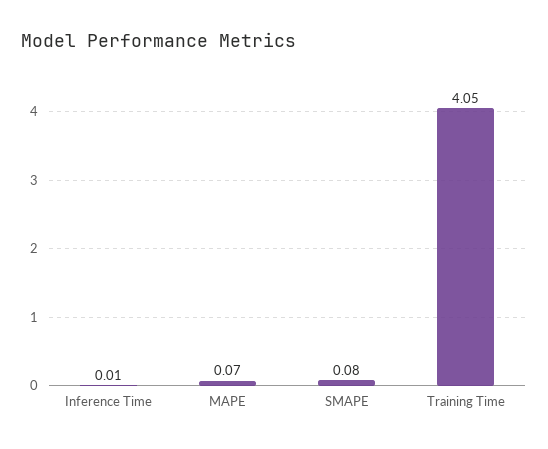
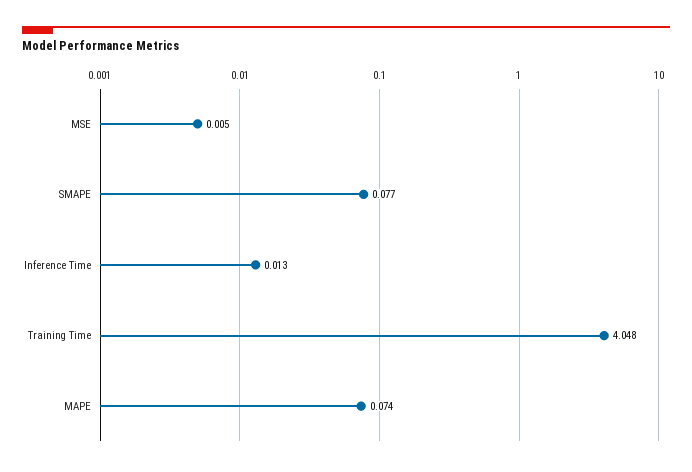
  {
    "Inference Time": 0.013,
    "MAPE": 0.074,
    "SMAPE": 0.077,
-   "Training Time": 4.048
+   "Training Time": 4.048,
+   "MSE": 0.005
  }

